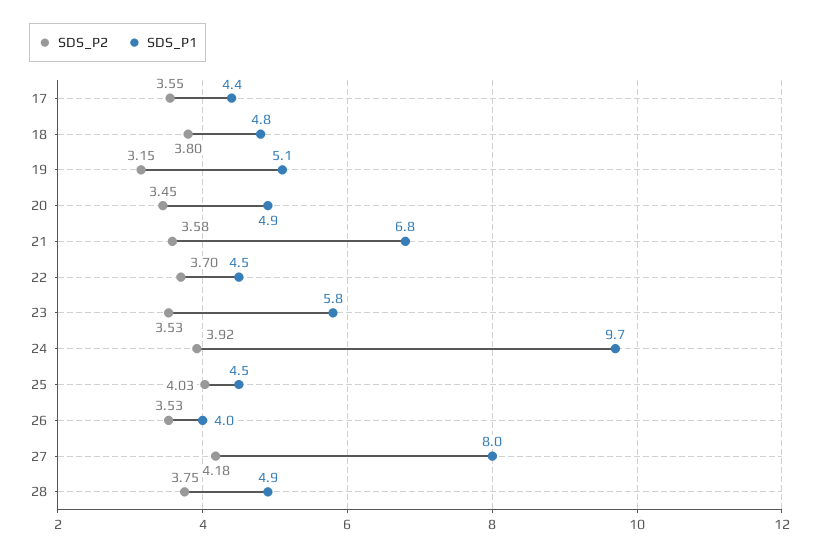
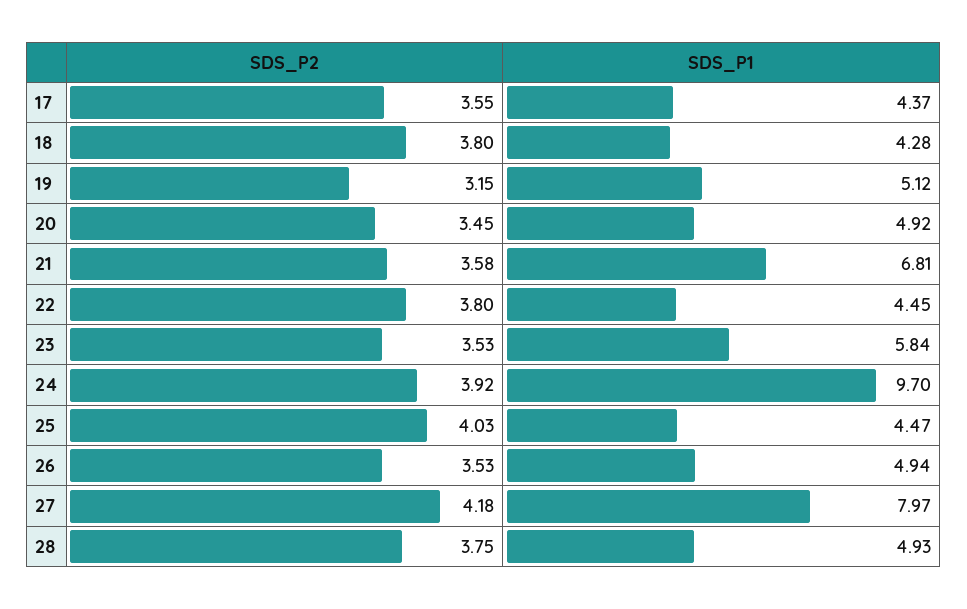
  {
    "SDS_P2": {
      "17": 3.55,
      "18": 3.8,
      "19": 3.15,
      "20": 3.45,
      "21": 3.58,
-     "22": 3.7,
+     "22": 3.8,
      "23": 3.53,
      "24": 3.92,
      "25": 4.03,
      "26": 3.53,
      "27": 4.18,
      "28": 3.75
    },
    "SDS_P1": {
      "17": 4.37,
-     "18": 4.8,
+     "18": 4.28,
      "19": 5.12,
      "20": 4.92,
      "21": 6.81,
      "22": 4.45,
      "23": 5.84,
      "24": 9.7,
      "25": 4.47,
-     "26": 4,
+     "26": 4.94,
      "27": 7.97,
      "28": 4.93
    }
  }

